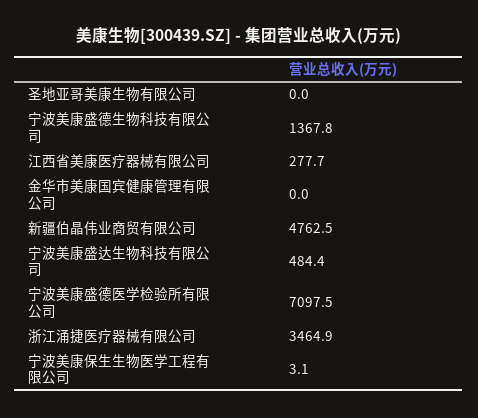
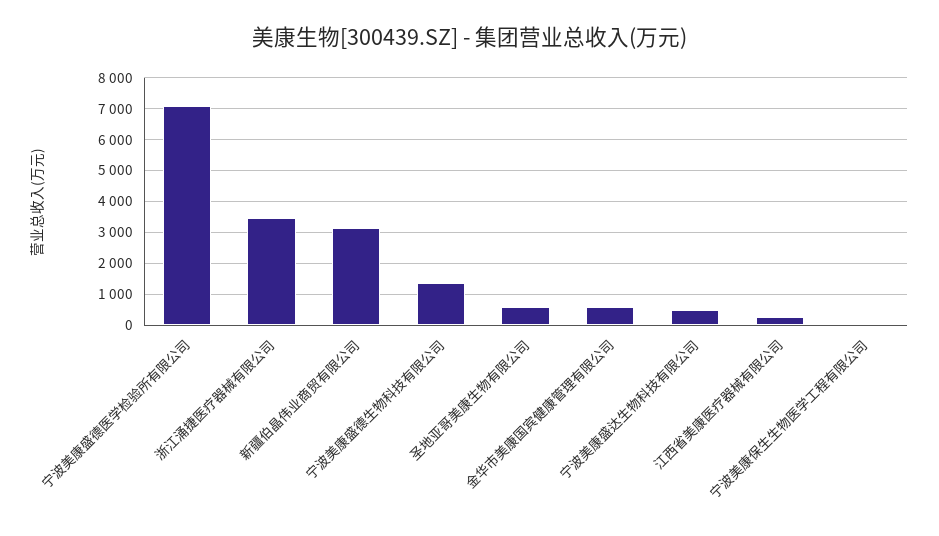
  {
-   "圣地亚哥美康生物有限公司": 0,
+   "圣地亚哥美康生物有限公司": 600,
    "宁波美康盛德生物科技有限公司": 1367.8,
    "江西省美康医疗器械有限公司": 277.7,
-   "金华市美康国宾健康管理有限公司": 0,
+   "金华市美康国宾健康管理有限公司": 600,
-   "新疆伯晶伟业商贸有限公司": 4762.5,
+   "新疆伯晶伟业商贸有限公司": 3200,
    "宁波美康盛达生物科技有限公司": 484.4,
    "宁波美康盛德医学检验所有限公司": 7097.5,
    "浙江涌捷医疗器械有限公司": 3464.9,
    "宁波美康保生生物医学工程有限公司": 3.1
  }

